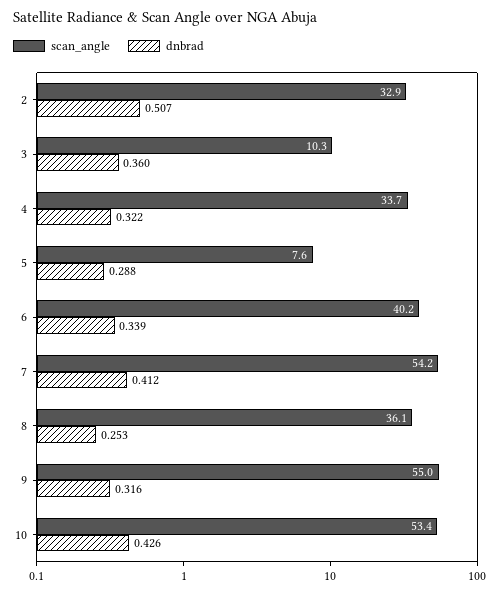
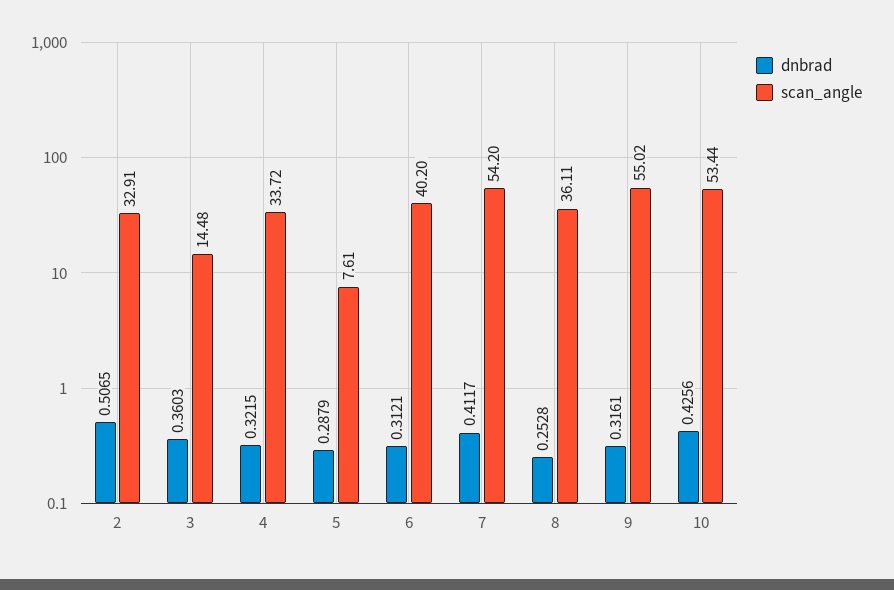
  {
    "scan_angle": {
      "2": 32.91,
-     "3": 10.3,
+     "3": 14.48,
      "4": 33.72,
      "5": 7.61,
      "6": 40.2,
      "7": 54.2,
      "8": 36.11,
      "9": 55.02,
      "10": 53.44
    },
    "dnbrad": {
      "2": 0.5065,
      "3": 0.3603,
      "4": 0.3215,
      "5": 0.2879,
-     "6": 0.339,
+     "6": 0.3121,
      "7": 0.4117,
      "8": 0.2528,
      "9": 0.3161,
      "10": 0.4256
    }
  }

